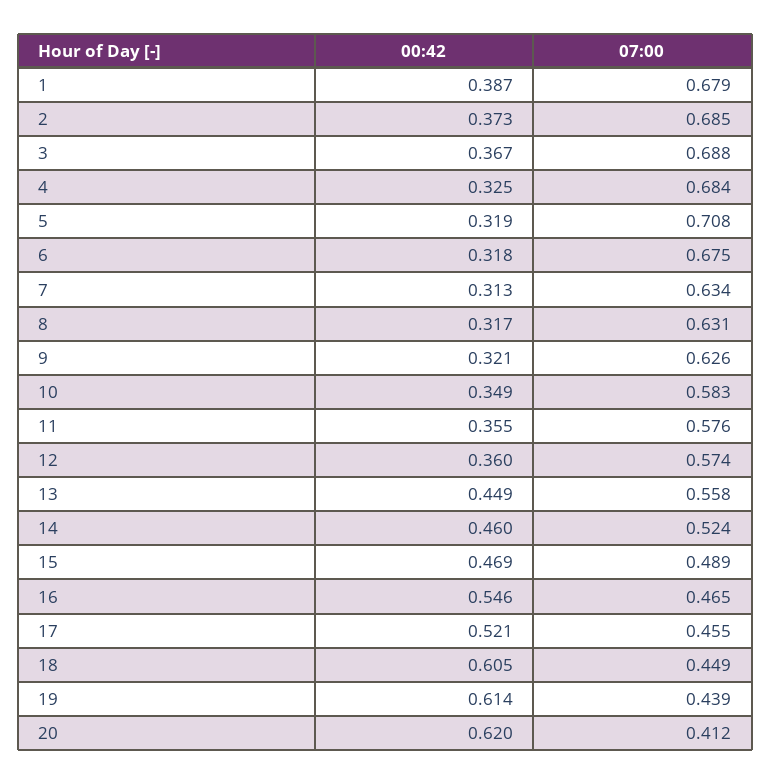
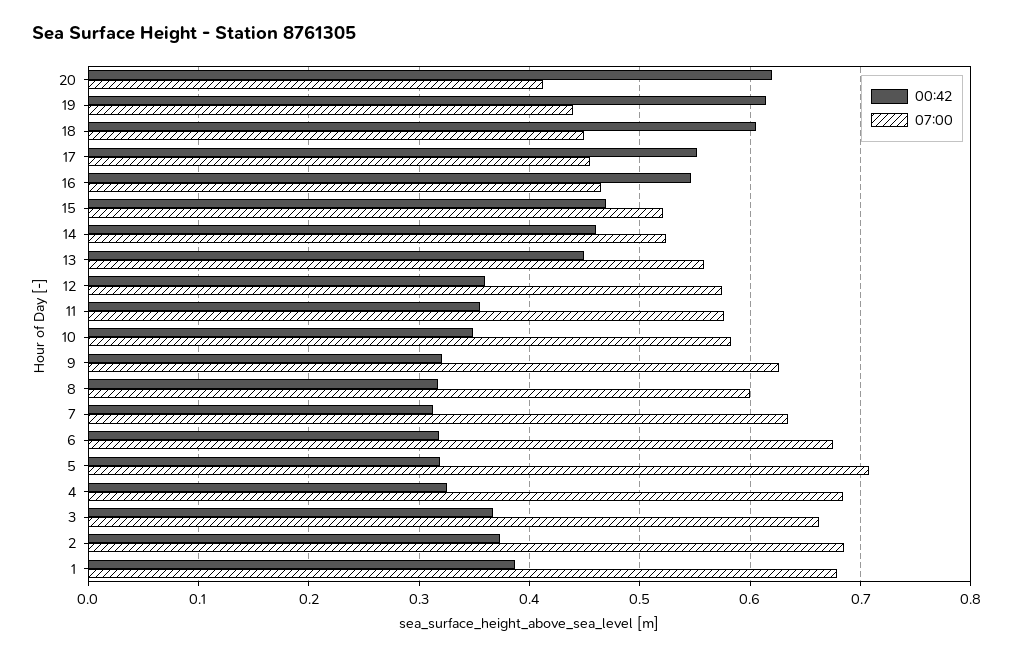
  {
    "00:42": {
      "1": 0.387,
      "2": 0.373,
      "3": 0.367,
      "4": 0.325,
      "5": 0.319,
      "6": 0.318,
      "7": 0.313,
      "8": 0.317,
      "9": 0.321,
      "10": 0.349,
      "11": 0.355,
      "12": 0.36,
      "13": 0.449,
      "14": 0.46,
      "15": 0.469,
      "16": 0.546,
-     "17": 0.521,
+     "17": 0.55,
      "18": 0.605,
      "19": 0.614,
      "20": 0.62
    },
    "07:00": {
      "1": 0.679,
      "2": 0.685,
-     "3": 0.688,
+     "3": 0.66,
      "4": 0.684,
      "5": 0.708,
      "6": 0.675,
      "7": 0.634,
-     "8": 0.631,
+     "8": 0.6,
      "9": 0.626,
      "10": 0.583,
      "11": 0.576,
      "12": 0.574,
      "13": 0.558,
      "14": 0.524,
-     "15": 0.489,
+     "15": 0.52,
      "16": 0.465,
      "17": 0.455,
      "18": 0.449,
      "19": 0.439,
      "20": 0.412
    }
  }

